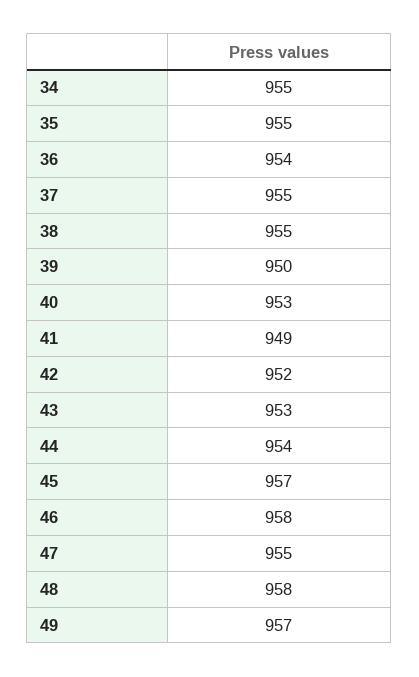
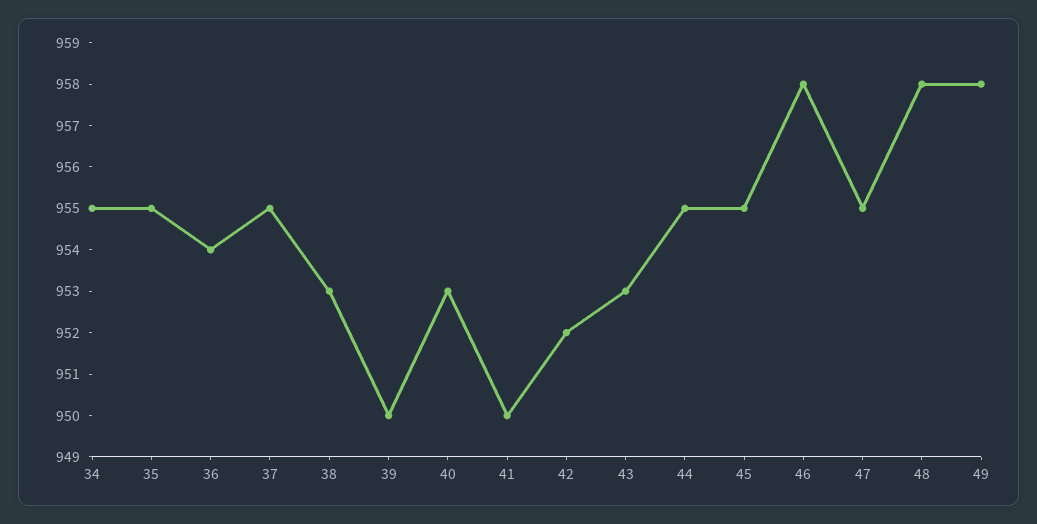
  {
    "34": 955,
    "35": 955,
    "36": 954,
    "37": 955,
-   "38": 955,
+   "38": 953,
    "39": 950,
    "40": 953,
-   "41": 949,
+   "41": 950,
    "42": 952,
    "43": 953,
-   "44": 954,
+   "44": 955,
-   "45": 957,
+   "45": 955,
    "46": 958,
    "47": 955,
    "48": 958,
-   "49": 957
+   "49": 958
  }

